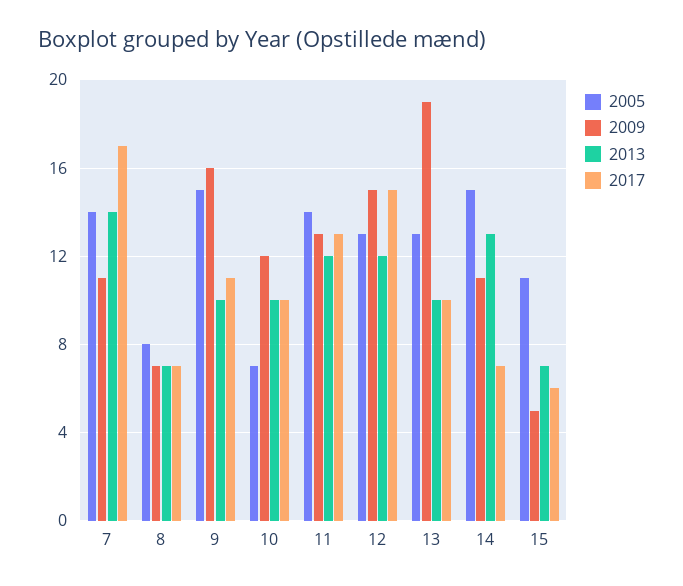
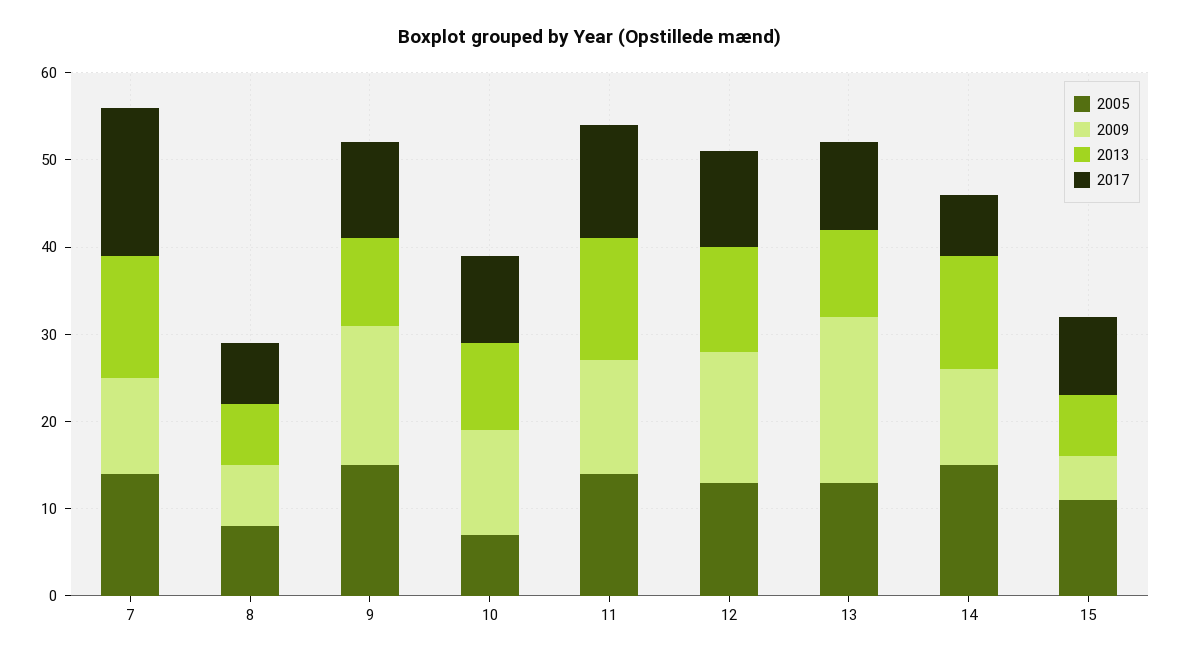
  {
    "2005": {
      "7": 14,
      "8": 8,
      "9": 15,
      "10": 7,
      "11": 14,
      "12": 13,
      "13": 13,
      "14": 15,
      "15": 11
    },
    "2009": {
      "7": 11,
      "8": 7,
      "9": 16,
      "10": 12,
      "11": 13,
      "12": 15,
      "13": 19,
      "14": 11,
      "15": 5
    },
    "2013": {
      "7": 14,
      "8": 7,
      "9": 10,
      "10": 10,
-     "11": 12,
+     "11": 14,
      "12": 12,
      "13": 10,
      "14": 13,
      "15": 7
    },
    "2017": {
      "7": 17,
      "8": 7,
      "9": 11,
      "10": 10,
      "11": 13,
-     "12": 15,
+     "12": 11,
      "13": 10,
      "14": 7,
-     "15": 6
+     "15": 9
    }
  }

